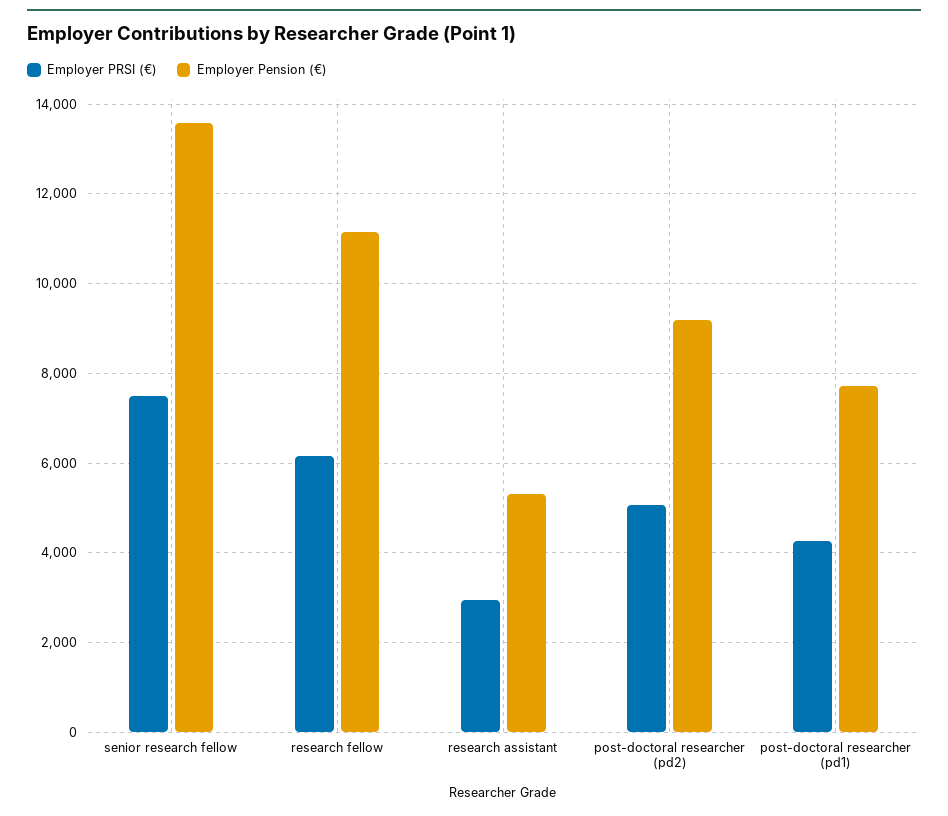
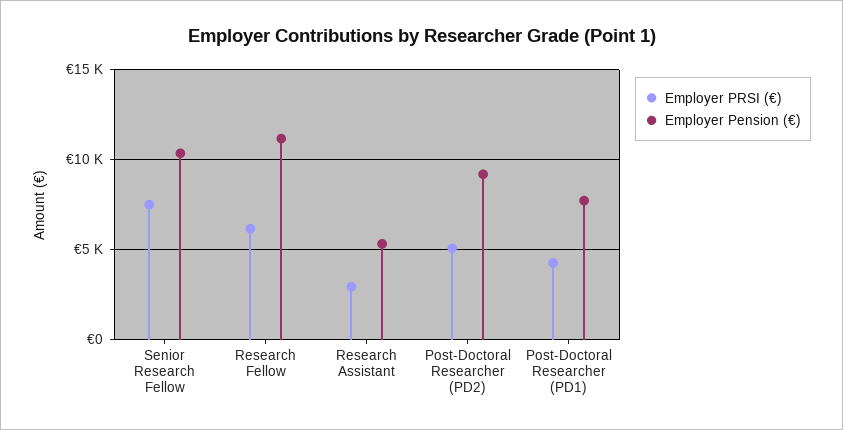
  {
    "Employer PRSI (€)": {
      "senior research fellow": 7600,
      "research fellow": 6200,
      "research assistant": 3000,
      "post-doctoral researcher (pd2)": 5000,
      "post-doctoral researcher (pd1)": 4200
    },
    "Employer Pension (€)": {
-     "senior research fellow": 13600,
+     "senior research fellow": 10500,
      "research fellow": 11200,
      "research assistant": 5400,
      "post-doctoral researcher (pd2)": 9200,
      "post-doctoral researcher (pd1)": 7800
    }
  }

